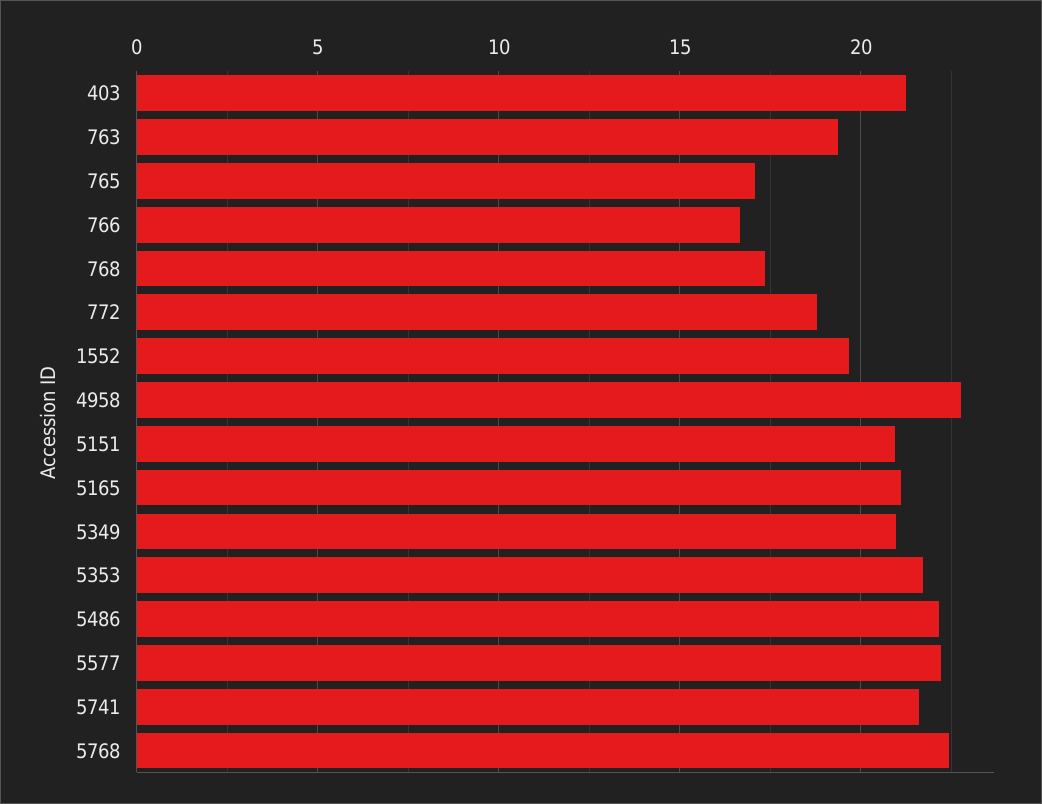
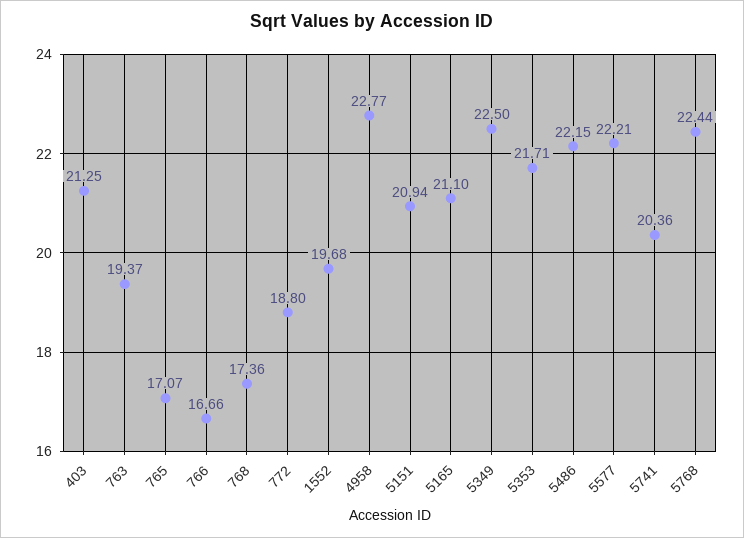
  {
    "403": 21.25,
    "763": 19.37,
    "765": 17.07,
    "766": 16.66,
    "768": 17.36,
    "772": 18.8,
    "1552": 19.68,
    "4958": 22.77,
    "5151": 20.94,
    "5165": 21.1,
-   "5349": 21,
+   "5349": 22.5,
    "5353": 21.71,
    "5486": 22.15,
    "5577": 22.21,
-   "5741": 21.5,
+   "5741": 20.36,
    "5768": 22.44
  }

